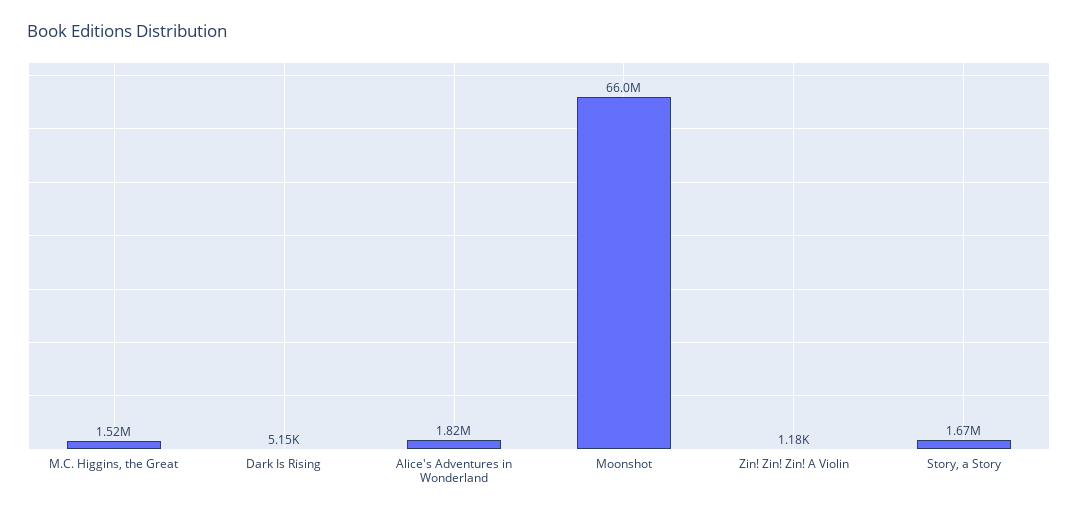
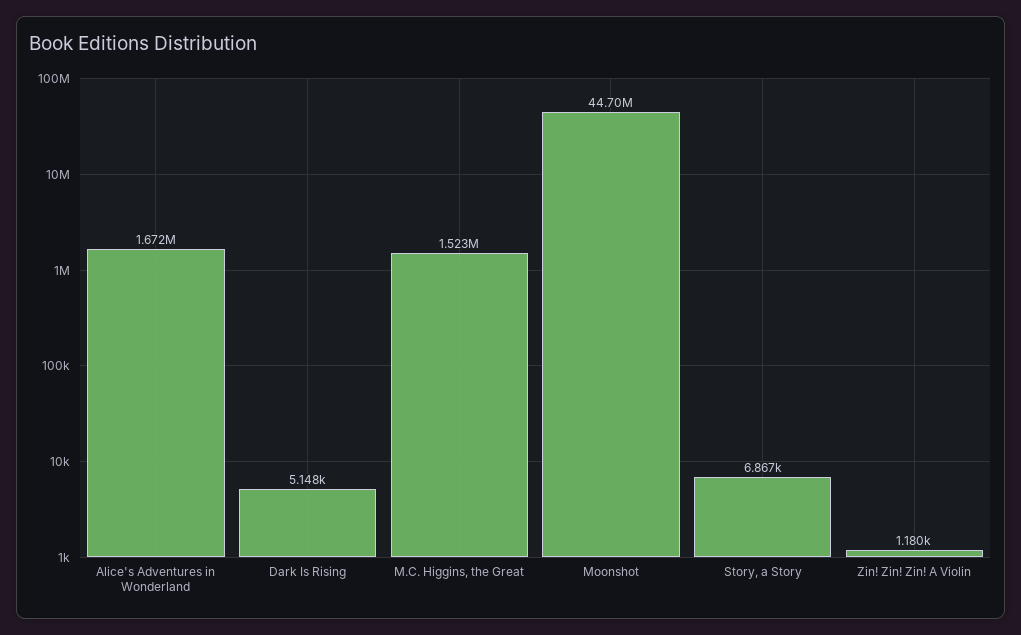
  {
    "M.C. Higgins, the Great": 1523000,
    "Dark Is Rising": 5148,
-   "Alice's Adventures in Wonderland": 1820000,
+   "Alice's Adventures in Wonderland": 1672000,
-   "Moonshot": 66000000,
+   "Moonshot": 44700000,
    "Zin! Zin! Zin! A Violin": 1180,
-   "Story, a Story": 1670000
+   "Story, a Story": 6867
  }

